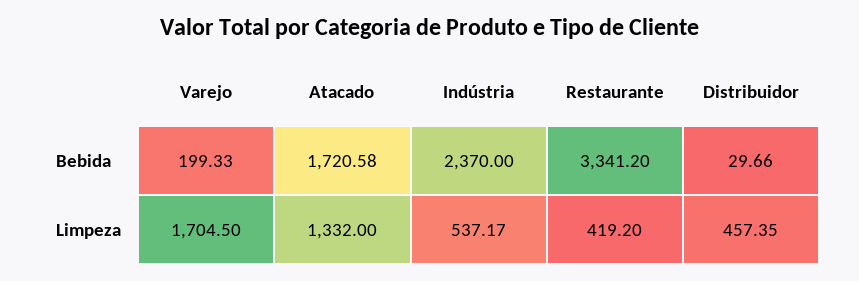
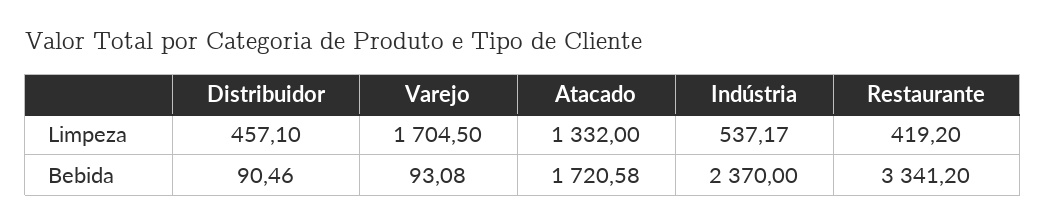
  {
    "Varejo": {
-     "Bebida": 199.33,
+     "Bebida": 93.08,
      "Limpeza": 1704.5
    },
    "Atacado": {
      "Bebida": 1720.58,
      "Limpeza": 1332
    },
    "Indústria": {
      "Bebida": 2370,
      "Limpeza": 537.17
    },
    "Restaurante": {
      "Bebida": 3341.2,
      "Limpeza": 419.2
    },
    "Distribuidor": {
-     "Bebida": 29.66,
+     "Bebida": 90.46,
-     "Limpeza": 457.35
+     "Limpeza": 457.1
    }
  }

